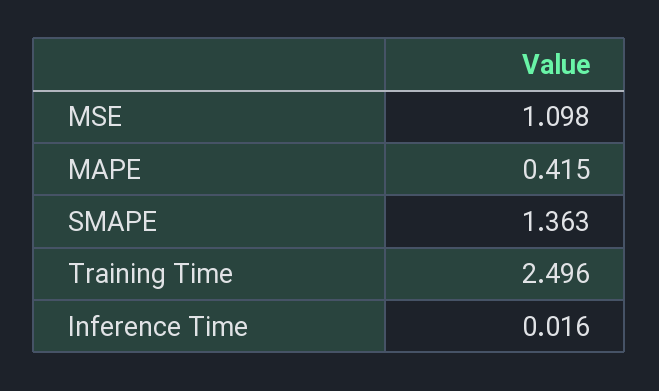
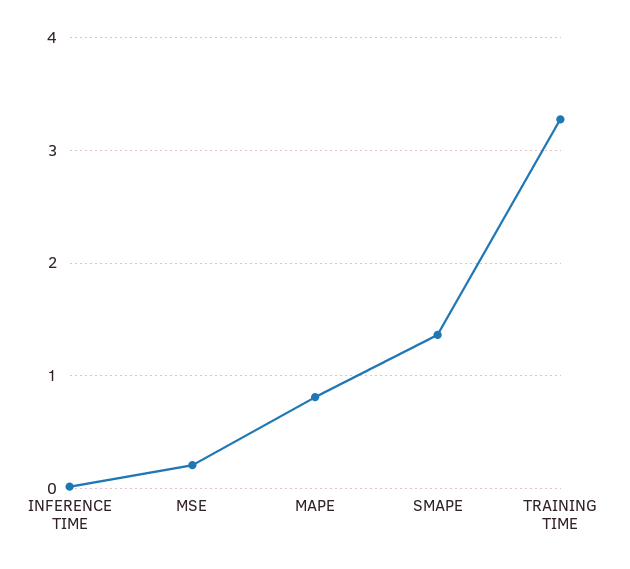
  {
-   "MSE": 1.098,
+   "MSE": 0.2,
-   "MAPE": 0.415,
+   "MAPE": 0.8,
    "SMAPE": 1.363,
-   "Training Time": 2.496,
+   "Training Time": 3.3,
    "Inference Time": 0.016
  }

